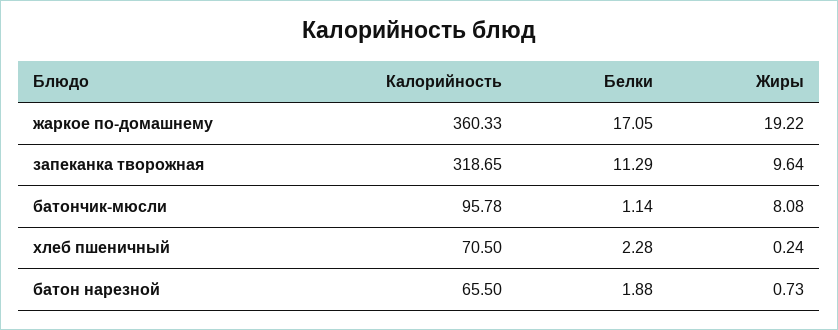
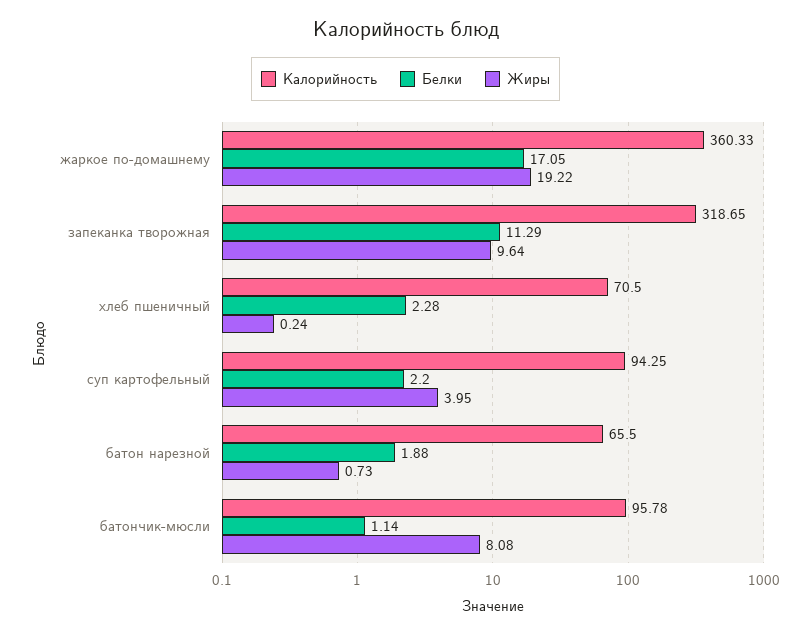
  {
    "Калорийность": {
      "жаркое по-домашнему": 360.33,
      "запеканка творожная": 318.65,
      "батончик-мюсли": 95.78,
      "хлеб пшеничный": 70.5,
-     "батон нарезной": 65.5
+     "батон нарезной": 65.5,
+     "суп картофельный": 94.25
    },
    "Белки": {
      "жаркое по-домашнему": 17.05,
      "запеканка творожная": 11.29,
      "батончик-мюсли": 1.14,
      "хлеб пшеничный": 2.28,
-     "батон нарезной": 1.88
+     "батон нарезной": 1.88,
+     "суп картофельный": 2.2
    },
    "Жиры": {
      "жаркое по-домашнему": 19.22,
      "запеканка творожная": 9.64,
      "батончик-мюсли": 8.08,
      "хлеб пшеничный": 0.24,
-     "батон нарезной": 0.73
+     "батон нарезной": 0.73,
+     "суп картофельный": 3.95
    }
  }

